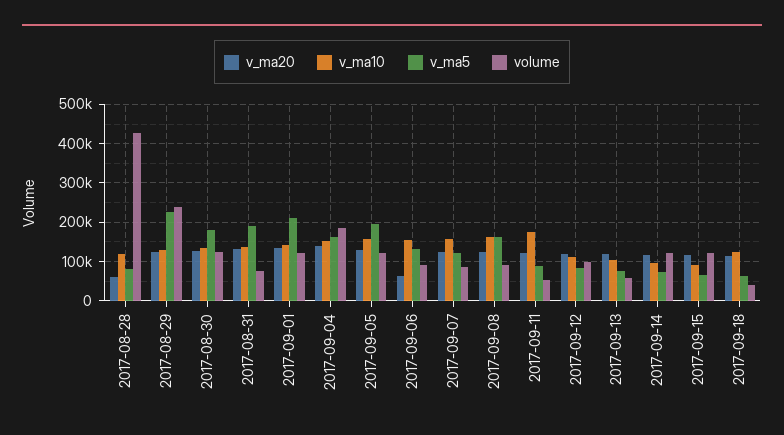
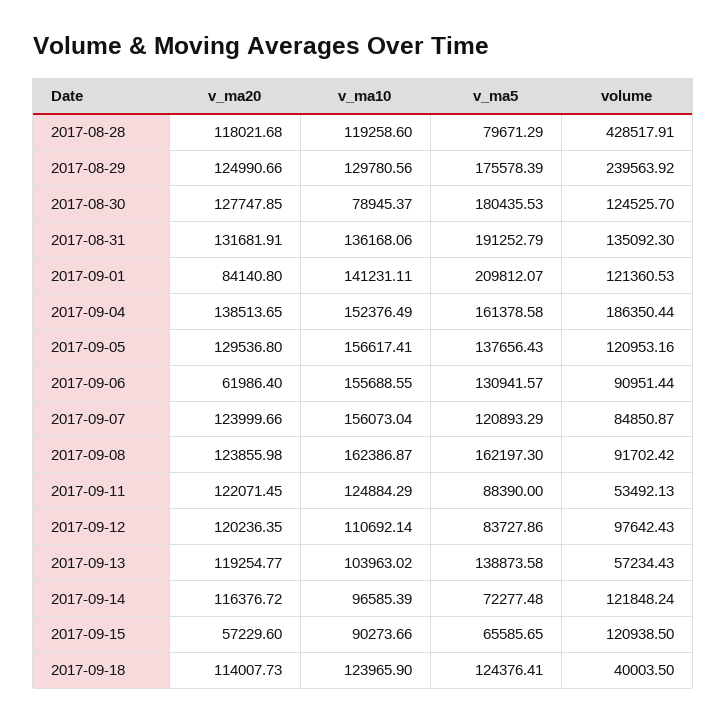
  {
    "v_ma20": {
-     "2017-08-28": 60000,
+     "2017-08-28": 118021.68,
      "2017-08-29": 124990.66,
      "2017-08-30": 127747.85,
      "2017-08-31": 131681.91,
-     "2017-09-01": 140000,
+     "2017-09-01": 84140.8,
      "2017-09-04": 138513.65,
      "2017-09-05": 129536.8,
      "2017-09-06": 61986.4,
      "2017-09-07": 123999.66,
      "2017-09-08": 123855.98,
      "2017-09-11": 122071.45,
      "2017-09-12": 120236.35,
      "2017-09-13": 119254.77,
      "2017-09-14": 116376.72,
-     "2017-09-15": 120000,
+     "2017-09-15": 57229.6,
      "2017-09-18": 114007.73
    },
    "v_ma10": {
      "2017-08-28": 119258.6,
      "2017-08-29": 129780.56,
-     "2017-08-30": 140000,
+     "2017-08-30": 78945.37,
      "2017-08-31": 136168.06,
      "2017-09-01": 141231.11,
      "2017-09-04": 152376.49,
      "2017-09-05": 156617.41,
      "2017-09-06": 155688.55,
      "2017-09-07": 156073.04,
      "2017-09-08": 162386.87,
-     "2017-09-11": 180000,
+     "2017-09-11": 124884.29,
      "2017-09-12": 110692.14,
      "2017-09-13": 103963.02,
      "2017-09-14": 96585.39,
      "2017-09-15": 90273.66,
      "2017-09-18": 123965.9
    },
    "v_ma5": {
      "2017-08-28": 79671.29,
-     "2017-08-29": 220000,
+     "2017-08-29": 175578.39,
      "2017-08-30": 180435.53,
      "2017-08-31": 191252.79,
      "2017-09-01": 209812.07,
      "2017-09-04": 161378.58,
-     "2017-09-05": 200000,
+     "2017-09-05": 137656.43,
      "2017-09-06": 130941.57,
      "2017-09-07": 120893.29,
      "2017-09-08": 162197.3,
      "2017-09-11": 88390,
      "2017-09-12": 83727.86,
-     "2017-09-13": 80000,
+     "2017-09-13": 138873.58,
      "2017-09-14": 72277.48,
      "2017-09-15": 65585.65,
-     "2017-09-18": 60000
+     "2017-09-18": 124376.41
    },
    "volume": {
      "2017-08-28": 428517.91,
      "2017-08-29": 239563.92,
      "2017-08-30": 124525.7,
-     "2017-08-31": 80000,
+     "2017-08-31": 135092.3,
      "2017-09-01": 121360.53,
      "2017-09-04": 186350.44,
      "2017-09-05": 120953.16,
      "2017-09-06": 90951.44,
      "2017-09-07": 84850.87,
      "2017-09-08": 91702.42,
      "2017-09-11": 53492.13,
      "2017-09-12": 97642.43,
      "2017-09-13": 57234.43,
      "2017-09-14": 121848.24,
      "2017-09-15": 120938.5,
      "2017-09-18": 40003.5
    }
  }

